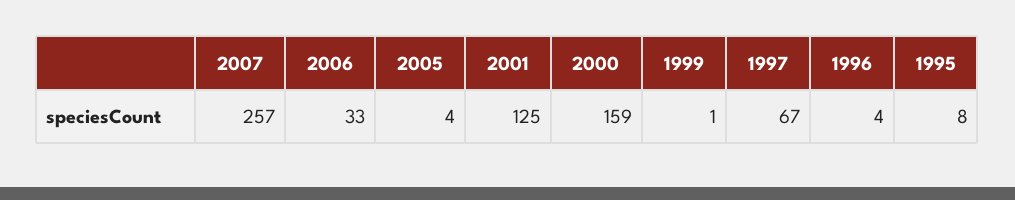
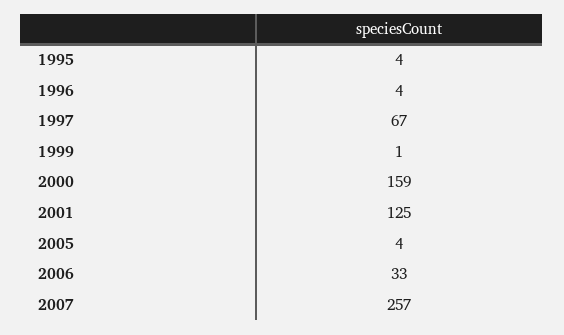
  {
    "2007": 257,
    "2006": 33,
    "2005": 4,
    "2001": 125,
    "2000": 159,
    "1999": 1,
    "1997": 67,
    "1996": 4,
-   "1995": 8
+   "1995": 4
  }

